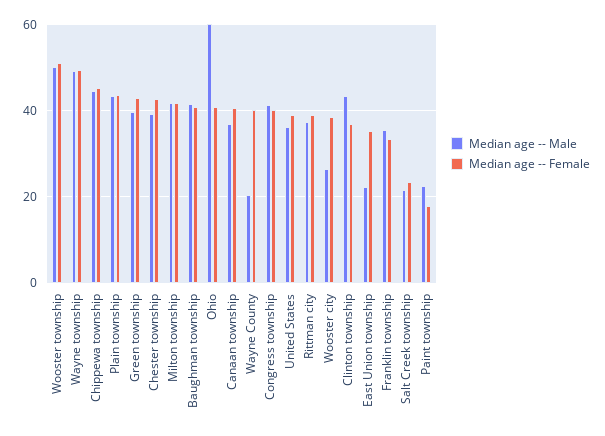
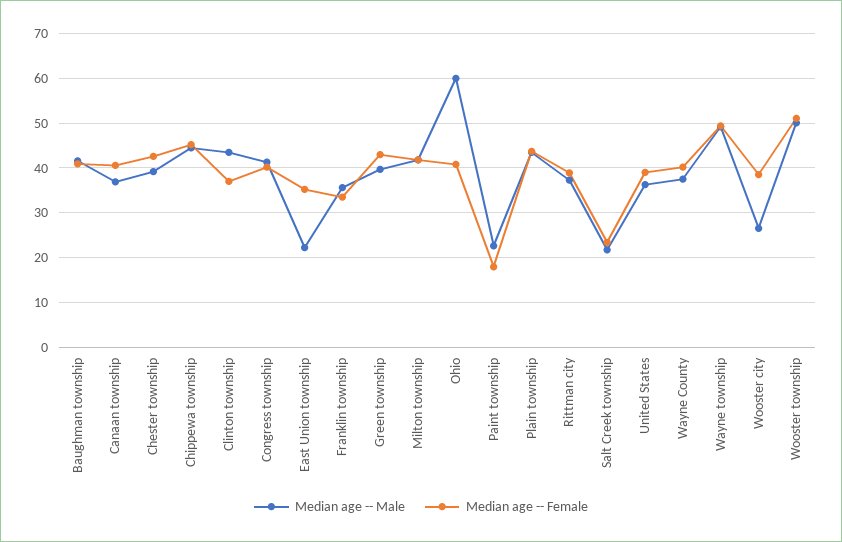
  {
    "Median age -- Male": {
      "Wooster township": 50,
      "Wayne township": 50,
      "Chippewa township": 44,
      "Plain township": 44,
      "Green township": 40,
      "Chester township": 40,
      "Milton township": 42,
      "Baughman township": 42,
      "Ohio": 60,
      "Canaan township": 36,
-     "Wayne County": 20,
+     "Wayne County": 38,
      "Congress township": 42,
      "United States": 36,
      "Rittman city": 38,
      "Wooster city": 26,
      "Clinton township": 44,
      "East Union township": 22,
      "Franklin township": 36,
      "Salt Creek township": 22,
      "Paint township": 22
    },
    "Median age -- Female": {
      "Wooster township": 52,
      "Wayne township": 50,
      "Chippewa township": 46,
      "Plain township": 44,
      "Green township": 44,
      "Chester township": 42,
      "Milton township": 42,
      "Baughman township": 40,
      "Ohio": 40,
      "Canaan township": 40,
      "Wayne County": 40,
      "Congress township": 40,
      "United States": 40,
      "Rittman city": 38,
      "Wooster city": 38,
      "Clinton township": 38,
      "East Union township": 36,
      "Franklin township": 34,
      "Salt Creek township": 24,
      "Paint township": 18
    }
  }

